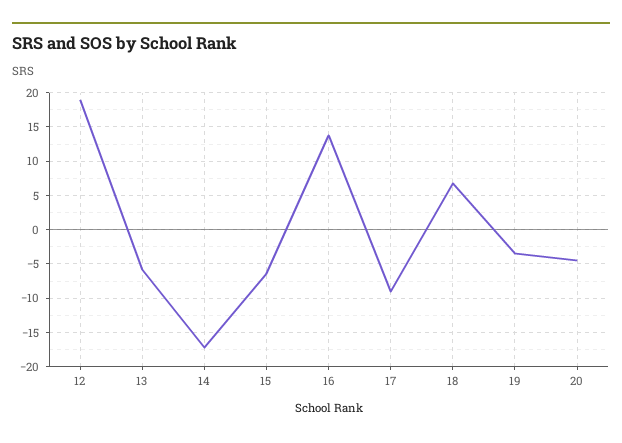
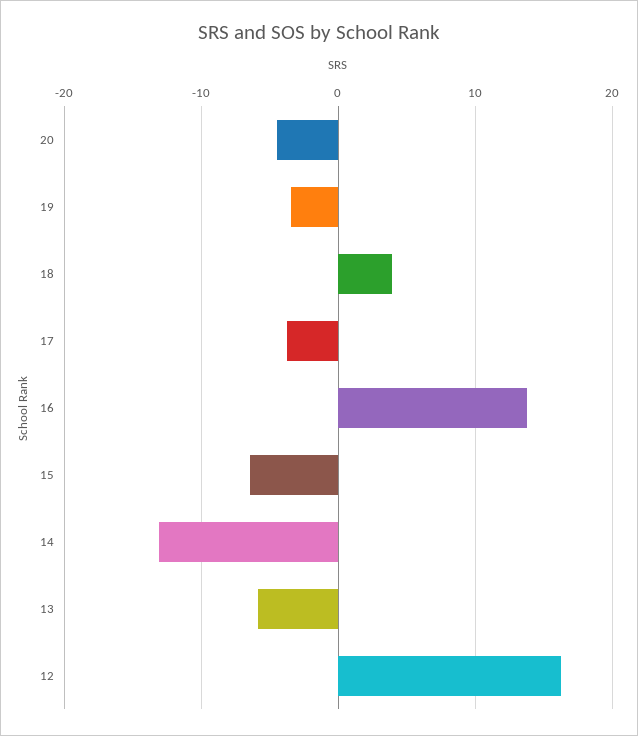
  {
-   "12": 19,
+   "12": 16,
    "13": -6,
-   "14": -17,
+   "14": -13,
    "15": -6,
    "16": 14,
-   "17": -9,
+   "17": -4,
-   "18": 7,
+   "18": 4,
    "19": -3,
    "20": -4
  }

